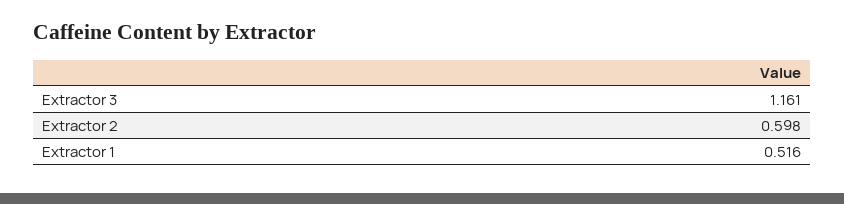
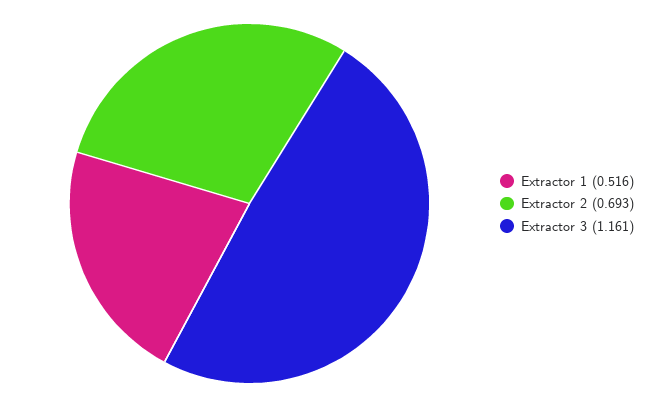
  {
    "Extractor 3": 1.161,
-   "Extractor 2": 0.598,
+   "Extractor 2": 0.693,
    "Extractor 1": 0.516
  }

